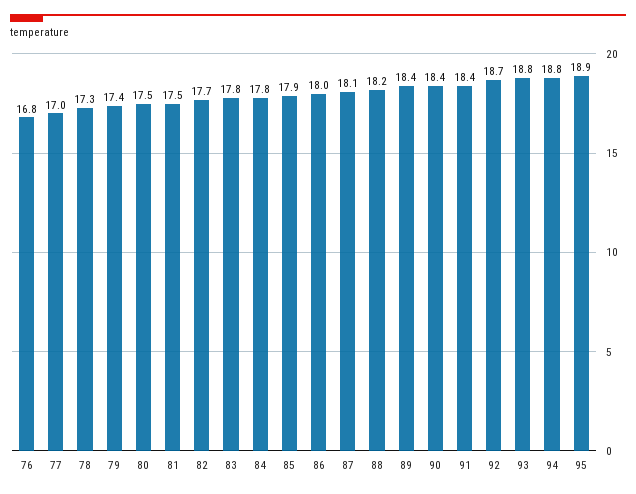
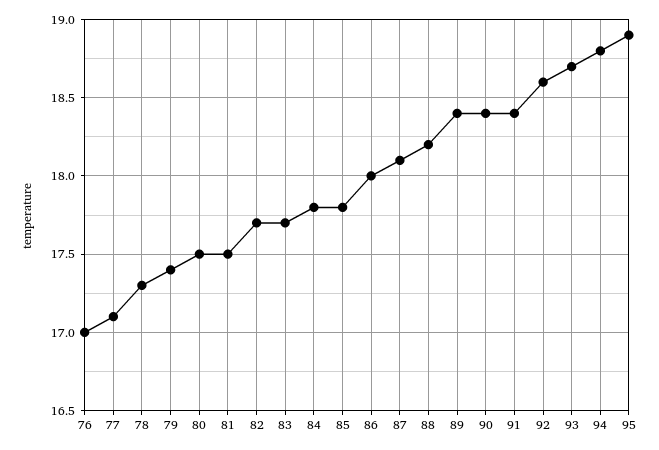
  {
-   "76": 16.8,
+   "76": 17,
-   "77": 17,
+   "77": 17.1,
    "78": 17.3,
    "79": 17.4,
    "80": 17.5,
    "81": 17.5,
    "82": 17.7,
-   "83": 17.8,
+   "83": 17.7,
    "84": 17.8,
-   "85": 17.9,
+   "85": 17.8,
    "86": 18,
    "87": 18.1,
    "88": 18.2,
    "89": 18.4,
    "90": 18.4,
    "91": 18.4,
-   "92": 18.7,
+   "92": 18.6,
-   "93": 18.8,
+   "93": 18.7,
    "94": 18.8,
    "95": 18.9
  }

